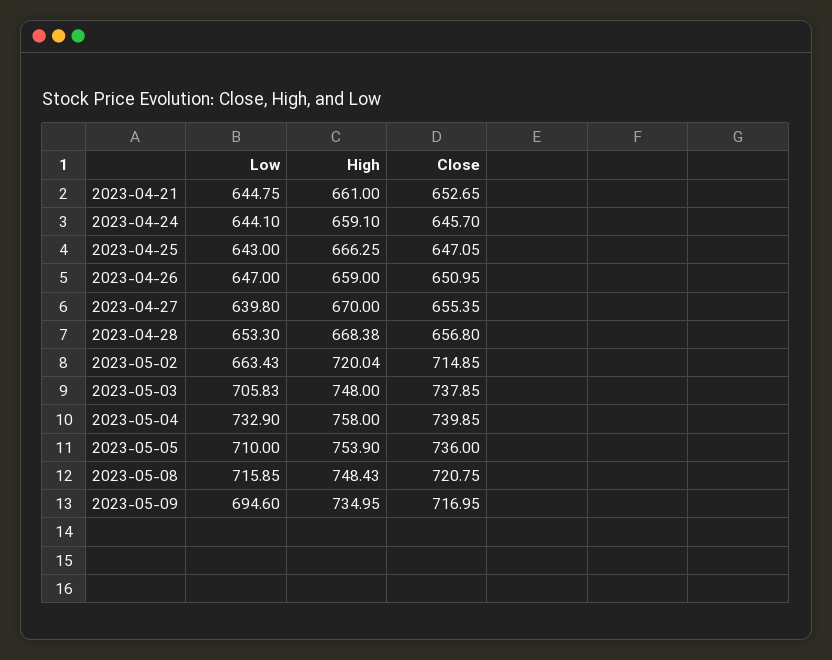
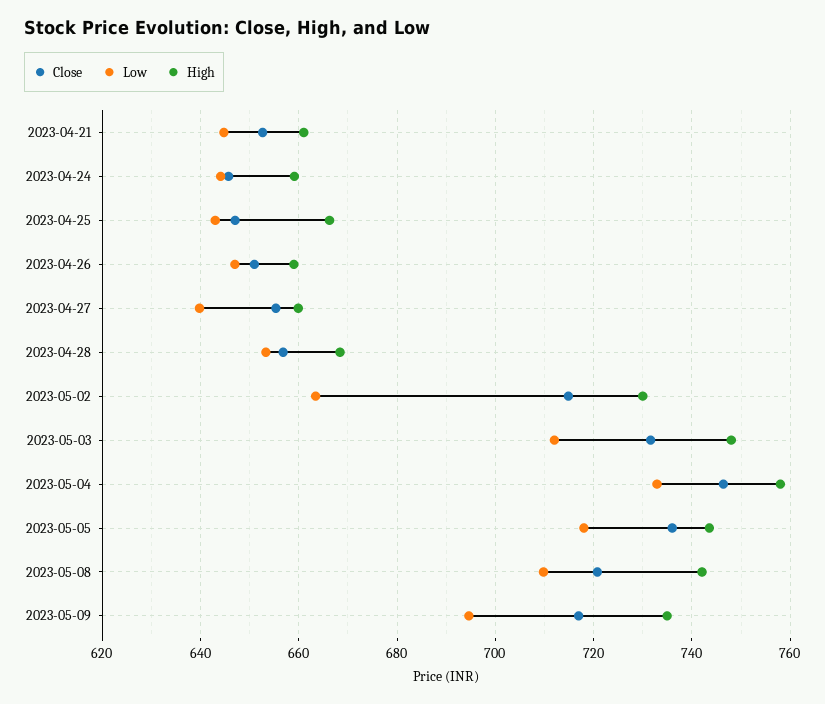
  {
    "Low": {
      "2023-04-21": 644.75,
      "2023-04-24": 644.1,
      "2023-04-25": 643,
      "2023-04-26": 647,
      "2023-04-27": 639.8,
      "2023-04-28": 653.3,
      "2023-05-02": 663.43,
-     "2023-05-03": 705.83,
+     "2023-05-03": 712,
      "2023-05-04": 732.9,
-     "2023-05-05": 710,
+     "2023-05-05": 718,
-     "2023-05-08": 715.85,
+     "2023-05-08": 710,
      "2023-05-09": 694.6
    },
    "High": {
      "2023-04-21": 661,
      "2023-04-24": 659.1,
      "2023-04-25": 666.25,
      "2023-04-26": 659,
-     "2023-04-27": 670,
+     "2023-04-27": 660,
      "2023-04-28": 668.38,
-     "2023-05-02": 720.04,
+     "2023-05-02": 730,
      "2023-05-03": 748,
      "2023-05-04": 758,
-     "2023-05-05": 753.9,
+     "2023-05-05": 744,
-     "2023-05-08": 748.43,
+     "2023-05-08": 742,
      "2023-05-09": 734.95
    },
    "Close": {
      "2023-04-21": 652.65,
      "2023-04-24": 645.7,
      "2023-04-25": 647.05,
      "2023-04-26": 650.95,
      "2023-04-27": 655.35,
      "2023-04-28": 656.8,
      "2023-05-02": 714.85,
-     "2023-05-03": 737.85,
+     "2023-05-03": 732,
-     "2023-05-04": 739.85,
+     "2023-05-04": 746,
      "2023-05-05": 736,
      "2023-05-08": 720.75,
      "2023-05-09": 716.95
    }
  }

